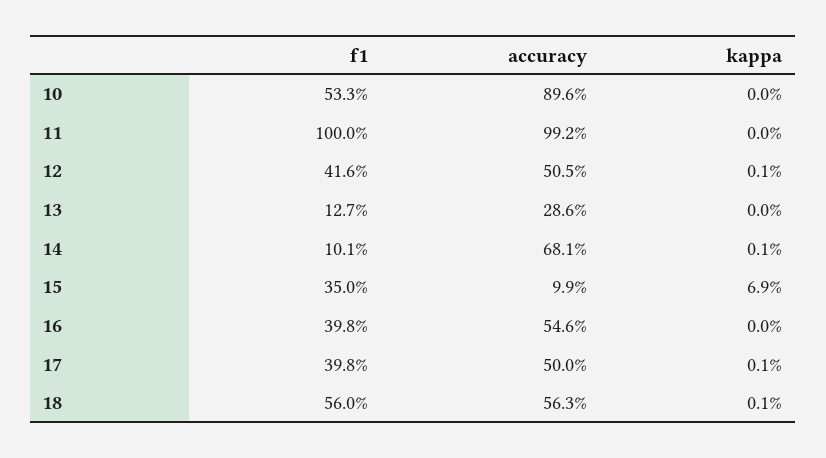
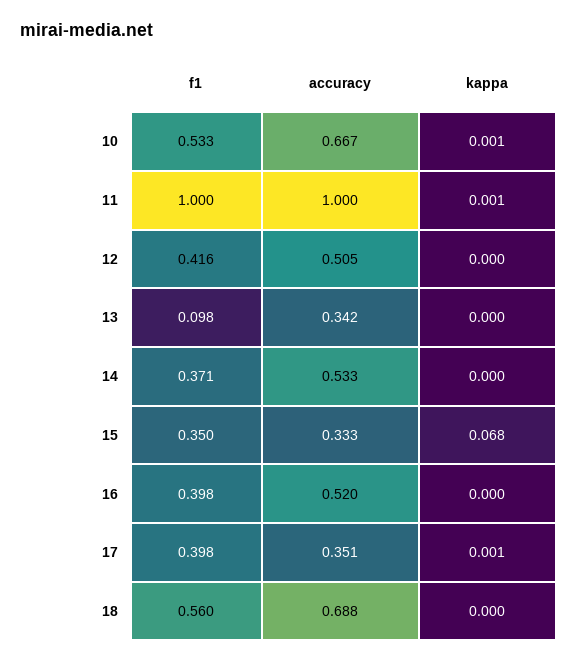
  {
    "f1": {
      "10": 0.533,
      "11": 1,
      "12": 0.416,
-     "13": 0.127,
+     "13": 0.098,
-     "14": 0.101,
+     "14": 0.371,
      "15": 0.35,
      "16": 0.398,
      "17": 0.398,
      "18": 0.56
    },
    "accuracy": {
-     "10": 0.896,
+     "10": 0.667,
-     "11": 0.992,
+     "11": 1,
      "12": 0.505,
-     "13": 0.286,
+     "13": 0.342,
-     "14": 0.681,
+     "14": 0.533,
-     "15": 0.099,
+     "15": 0.333,
-     "16": 0.546,
+     "16": 0.52,
-     "17": 0.5,
+     "17": 0.351,
-     "18": 0.563
+     "18": 0.688
    },
    "kappa": {
-     "10": 0,
+     "10": 0.001,
-     "11": 0,
+     "11": 0.001,
-     "12": 0.001,
+     "12": 0,
      "13": 0,
-     "14": 0.001,
+     "14": 0,
-     "15": 0.069,
+     "15": 0.068,
      "16": 0,
      "17": 0.001,
-     "18": 0.001
+     "18": 0
    }
  }

